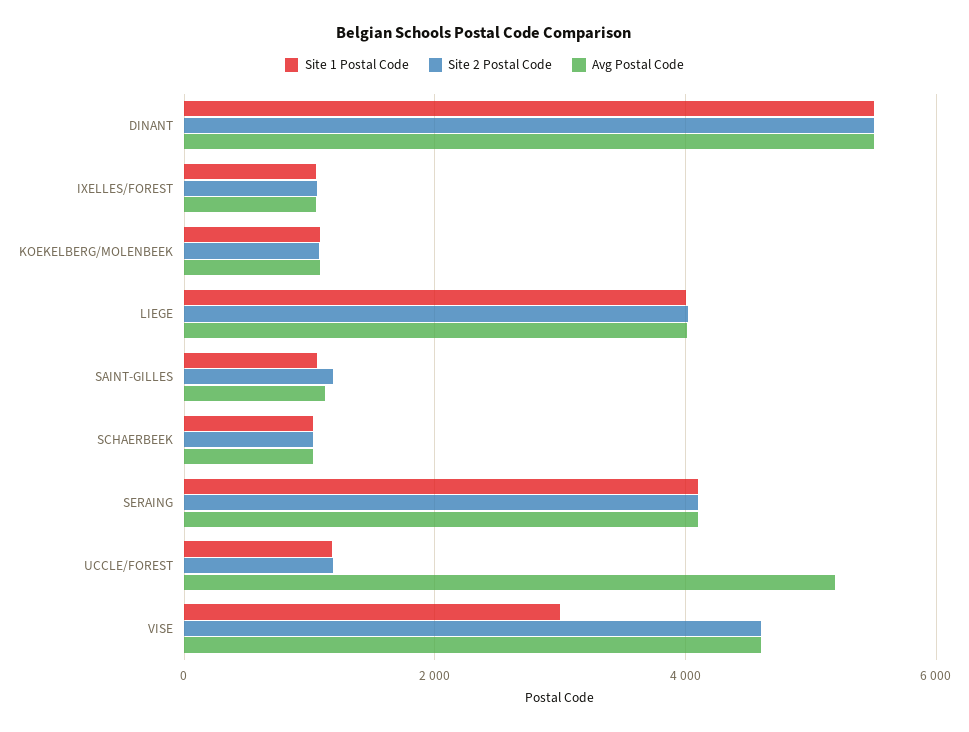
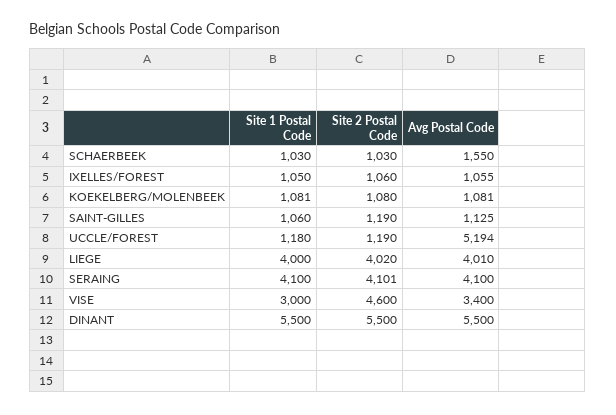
  {
    "Site 1 Postal Code": {
      "DINANT": 5500,
      "IXELLES/FOREST": 1050,
      "KOEKELBERG/MOLENBEEK": 1081,
      "LIEGE": 4000,
      "SAINT-GILLES": 1060,
      "SCHAERBEEK": 1030,
      "SERAING": 4100,
      "UCCLE/FOREST": 1180,
      "VISE": 3000
    },
    "Site 2 Postal Code": {
      "DINANT": 5500,
      "IXELLES/FOREST": 1060,
      "KOEKELBERG/MOLENBEEK": 1080,
      "LIEGE": 4020,
      "SAINT-GILLES": 1190,
      "SCHAERBEEK": 1030,
      "SERAING": 4101,
      "UCCLE/FOREST": 1190,
      "VISE": 4600
    },
    "Avg Postal Code": {
      "DINANT": 5500,
      "IXELLES/FOREST": 1055,
      "KOEKELBERG/MOLENBEEK": 1081,
      "LIEGE": 4010,
      "SAINT-GILLES": 1125,
-     "SCHAERBEEK": 1000,
+     "SCHAERBEEK": 1550,
      "SERAING": 4100,
      "UCCLE/FOREST": 5194,
-     "VISE": 4600
+     "VISE": 3400
    }
  }

